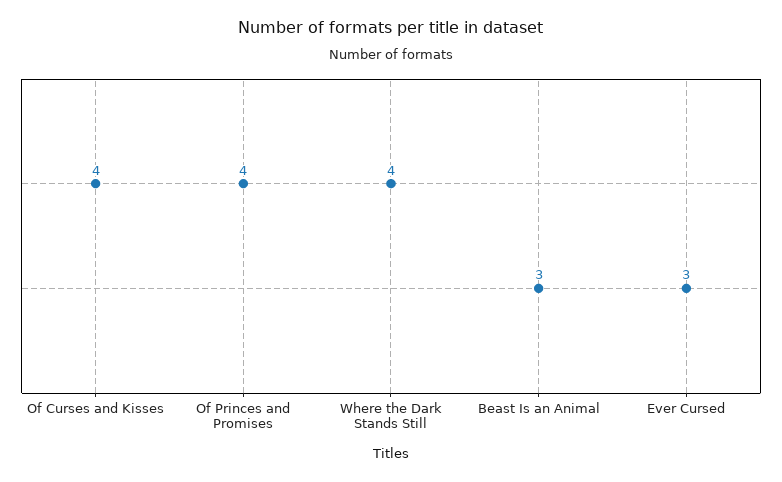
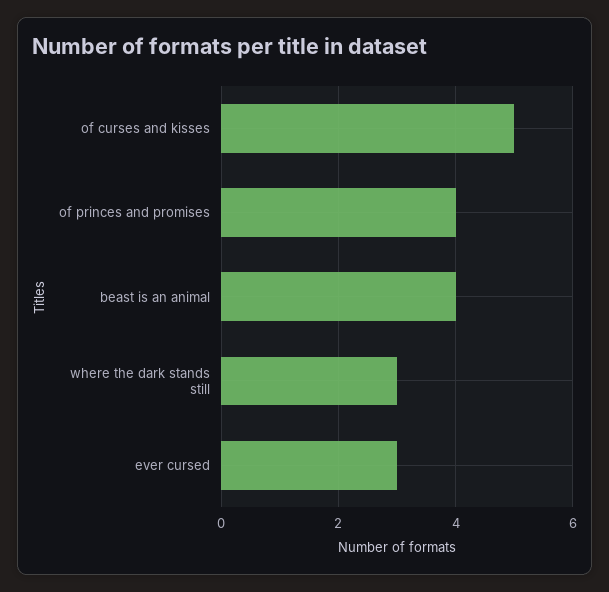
  {
-   "Of Curses and Kisses": 4,
+   "Of Curses and Kisses": 5,
    "Of Princes and Promises": 4,
-   "Where the Dark Stands Still": 4,
+   "Where the Dark Stands Still": 3,
-   "Beast Is an Animal": 3,
+   "Beast Is an Animal": 4,
    "Ever Cursed": 3
  }

